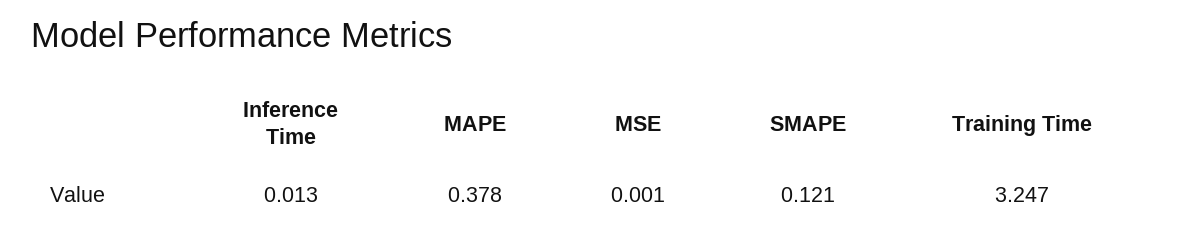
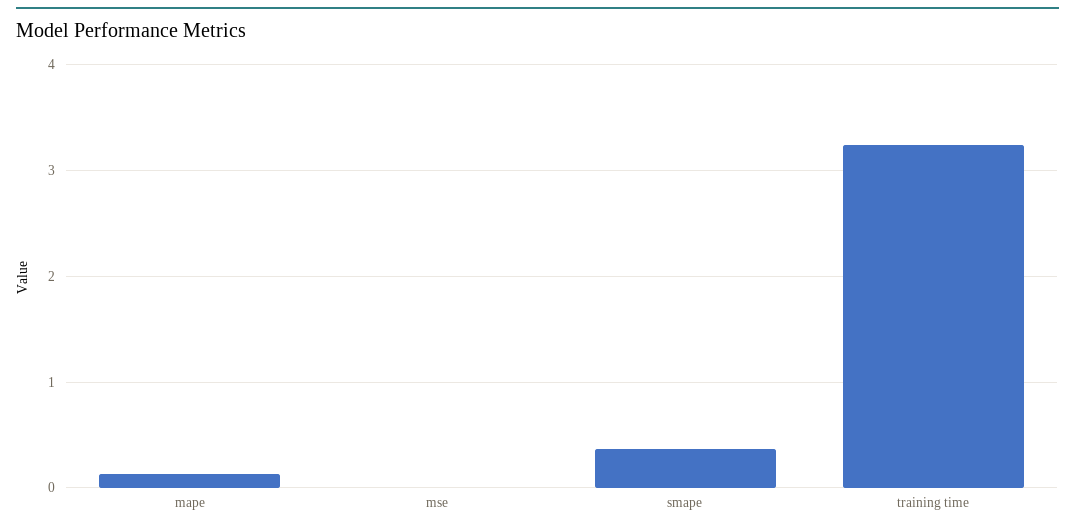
  {
-   "Inference Time": 0.013,
-   "MAPE": 0.378,
+   "MAPE": 0.1,
    "MSE": 0.001,
-   "SMAPE": 0.121,
+   "SMAPE": 0.4,
    "Training Time": 3.247
  }

